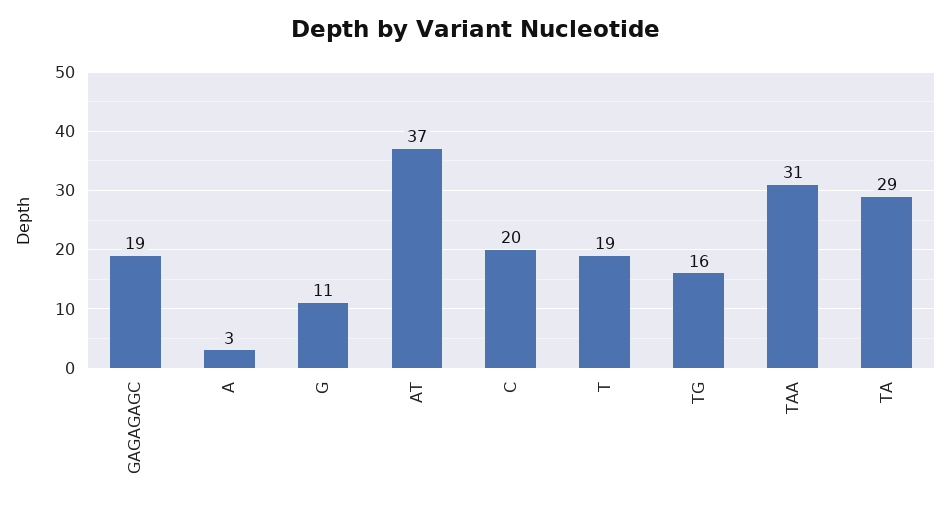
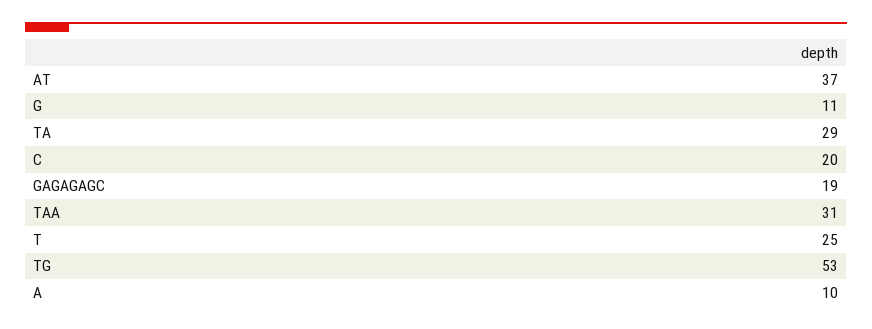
  {
    "GAGAGAGC": 19,
-   "A": 3,
+   "A": 10,
    "G": 11,
    "AT": 37,
    "C": 20,
-   "T": 19,
+   "T": 25,
-   "TG": 16,
+   "TG": 53,
    "TAA": 31,
    "TA": 29
  }

